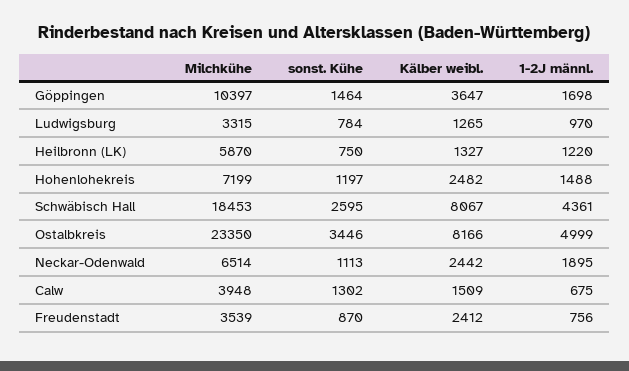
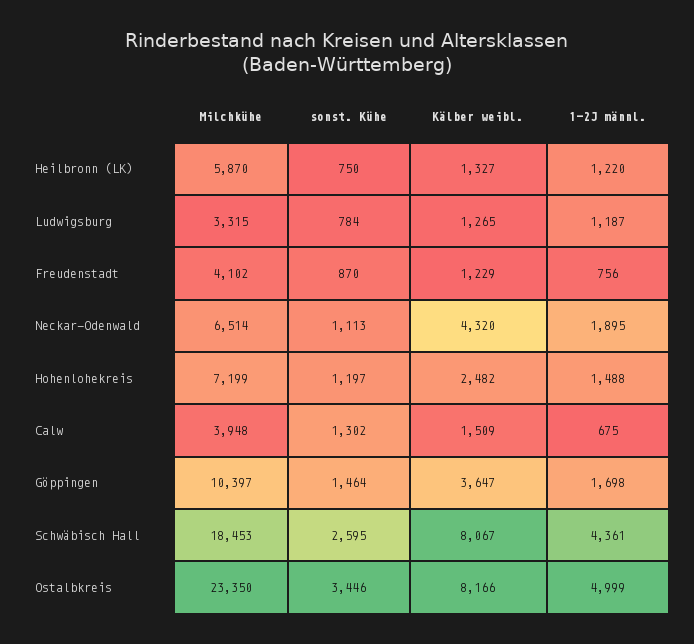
  {
    "Milchkühe": {
      "Göppingen": 10397,
      "Ludwigsburg": 3315,
      "Heilbronn (LK)": 5870,
      "Hohenlohekreis": 7199,
      "Schwäbisch Hall": 18453,
      "Ostalbkreis": 23350,
      "Neckar-Odenwald": 6514,
      "Calw": 3948,
-     "Freudenstadt": 3539
+     "Freudenstadt": 4102
    },
    "sonst. Kühe": {
      "Göppingen": 1464,
      "Ludwigsburg": 784,
      "Heilbronn (LK)": 750,
      "Hohenlohekreis": 1197,
      "Schwäbisch Hall": 2595,
      "Ostalbkreis": 3446,
      "Neckar-Odenwald": 1113,
      "Calw": 1302,
      "Freudenstadt": 870
    },
    "Kälber weibl.": {
      "Göppingen": 3647,
      "Ludwigsburg": 1265,
      "Heilbronn (LK)": 1327,
      "Hohenlohekreis": 2482,
      "Schwäbisch Hall": 8067,
      "Ostalbkreis": 8166,
-     "Neckar-Odenwald": 2442,
+     "Neckar-Odenwald": 4320,
      "Calw": 1509,
-     "Freudenstadt": 2412
+     "Freudenstadt": 1229
    },
    "1-2J männl.": {
      "Göppingen": 1698,
-     "Ludwigsburg": 970,
+     "Ludwigsburg": 1187,
      "Heilbronn (LK)": 1220,
      "Hohenlohekreis": 1488,
      "Schwäbisch Hall": 4361,
      "Ostalbkreis": 4999,
      "Neckar-Odenwald": 1895,
      "Calw": 675,
      "Freudenstadt": 756
    }
  }

